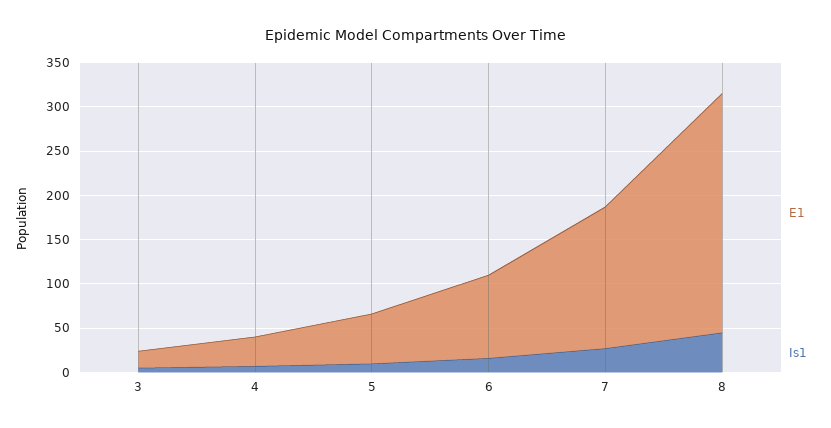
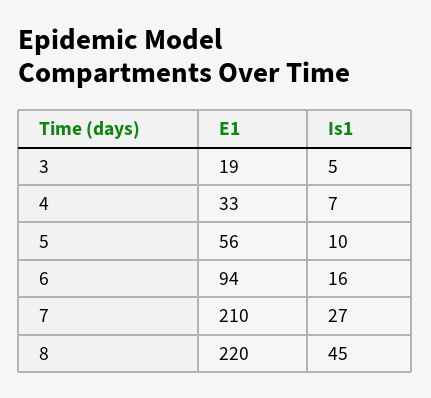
  {
    "E1": {
      "3": 19,
      "4": 33,
      "5": 56,
      "6": 94,
-     "7": 160,
+     "7": 210,
-     "8": 270
+     "8": 220
    },
    "Is1": {
      "3": 5,
      "4": 7,
      "5": 10,
      "6": 16,
      "7": 27,
      "8": 45
    }
  }

